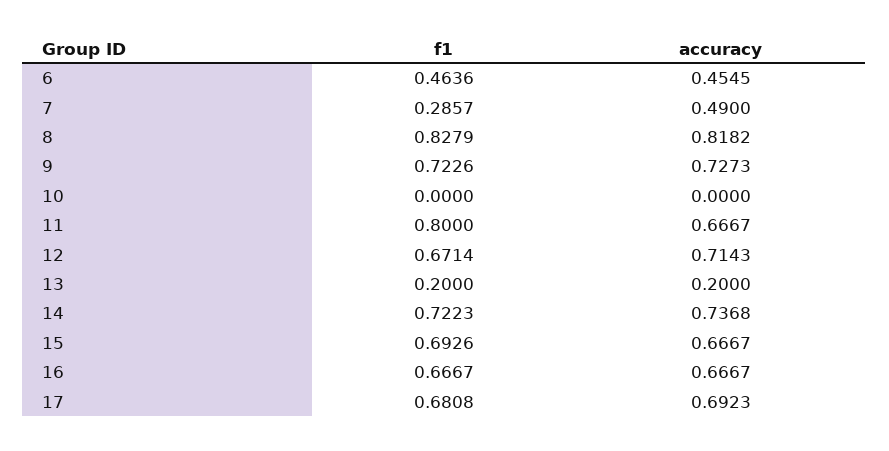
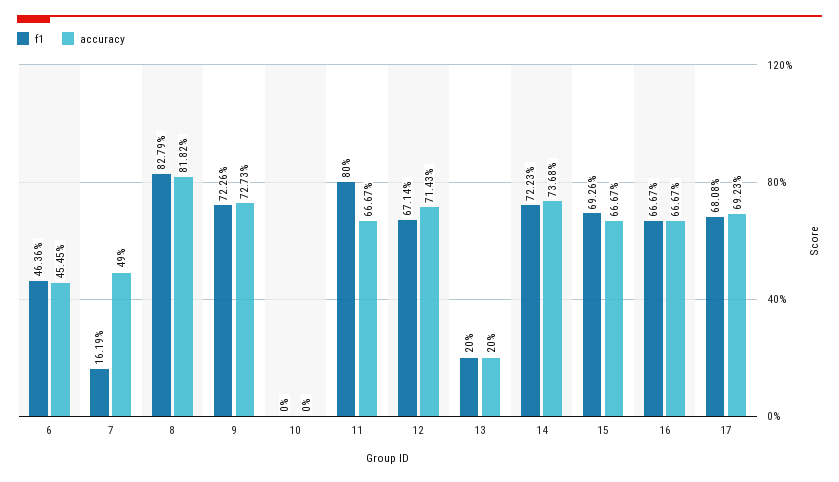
  {
    "f1": {
      "6": 0.4636,
-     "7": 0.2857,
+     "7": 0.1619,
      "8": 0.8279,
      "9": 0.7226,
      "10": 0,
      "11": 0.8,
      "12": 0.6714,
      "13": 0.2,
      "14": 0.7223,
      "15": 0.6926,
      "16": 0.6667,
      "17": 0.6808
    },
    "accuracy": {
      "6": 0.4545,
      "7": 0.49,
      "8": 0.8182,
      "9": 0.7273,
      "10": 0,
      "11": 0.6667,
      "12": 0.7143,
      "13": 0.2,
      "14": 0.7368,
      "15": 0.6667,
      "16": 0.6667,
      "17": 0.6923
    }
  }

